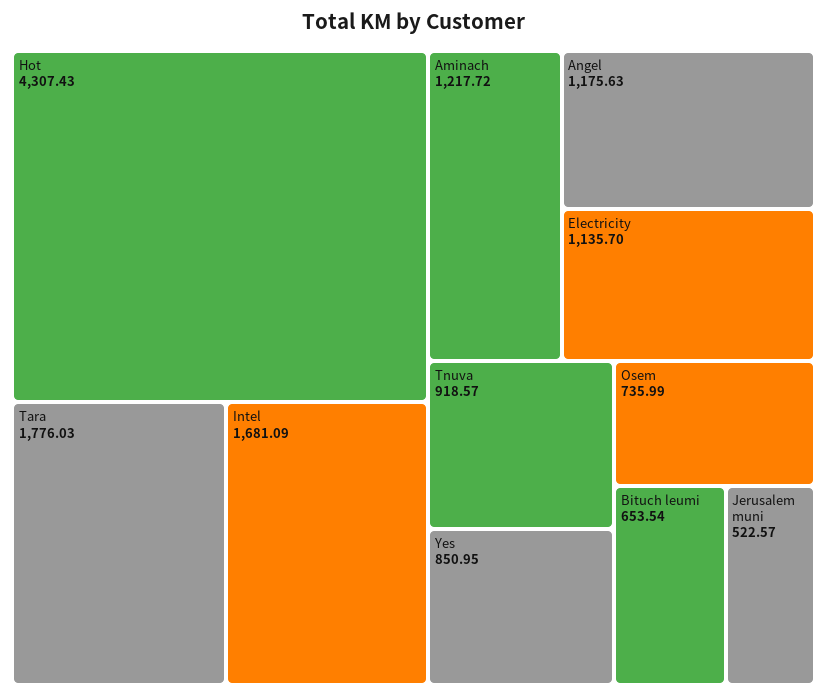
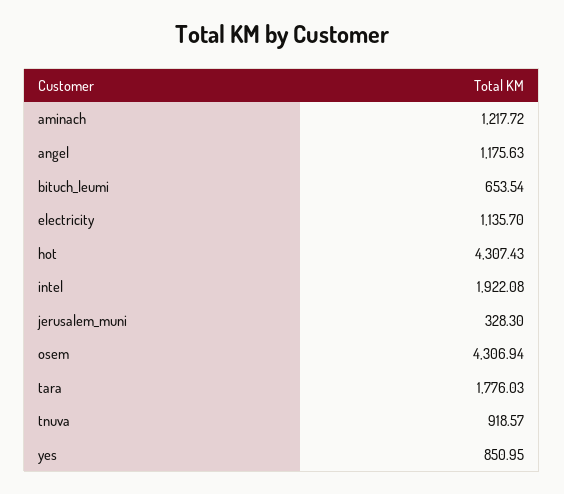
  {
    "Hot": 4307.43,
    "Tara": 1776.03,
-   "Intel": 1681.09,
+   "Intel": 1922.08,
    "Aminach": 1217.72,
    "Angel": 1175.63,
    "Electricity": 1135.7,
    "Tnuva": 918.57,
    "Yes": 850.95,
-   "Osem": 735.99,
+   "Osem": 4306.94,
    "Bituch leumi": 653.54,
-   "Jerusalem muni": 522.57
+   "Jerusalem muni": 328.3
  }

